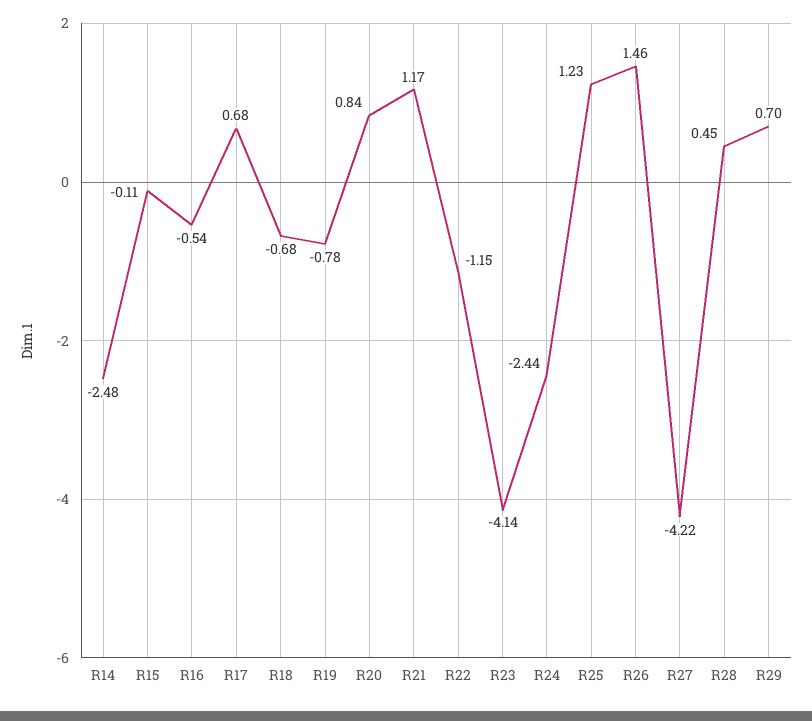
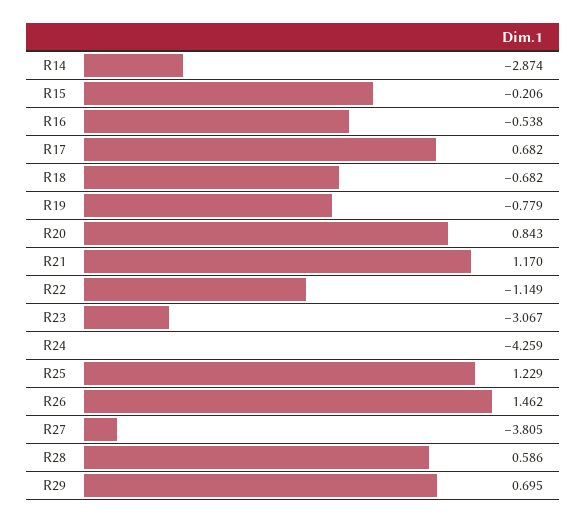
  {
-   "R14": -2.48,
+   "R14": -2.874,
-   "R15": -0.11,
+   "R15": -0.206,
    "R16": -0.538,
    "R17": 0.682,
    "R18": -0.682,
    "R19": -0.779,
    "R20": 0.843,
    "R21": 1.17,
    "R22": -1.149,
-   "R23": -4.14,
+   "R23": -3.067,
-   "R24": -2.44,
+   "R24": -4.259,
    "R25": 1.229,
    "R26": 1.462,
-   "R27": -4.22,
+   "R27": -3.805,
-   "R28": 0.45,
+   "R28": 0.586,
    "R29": 0.695
  }

